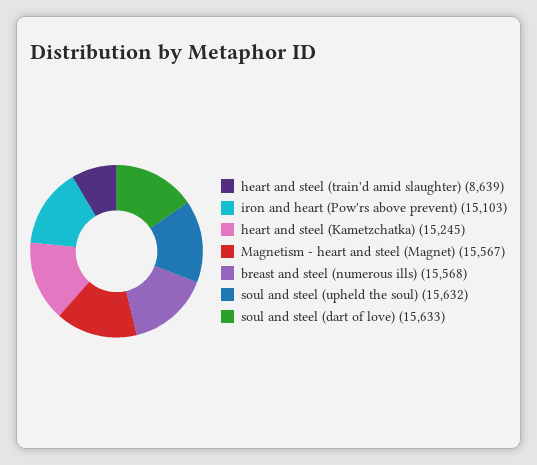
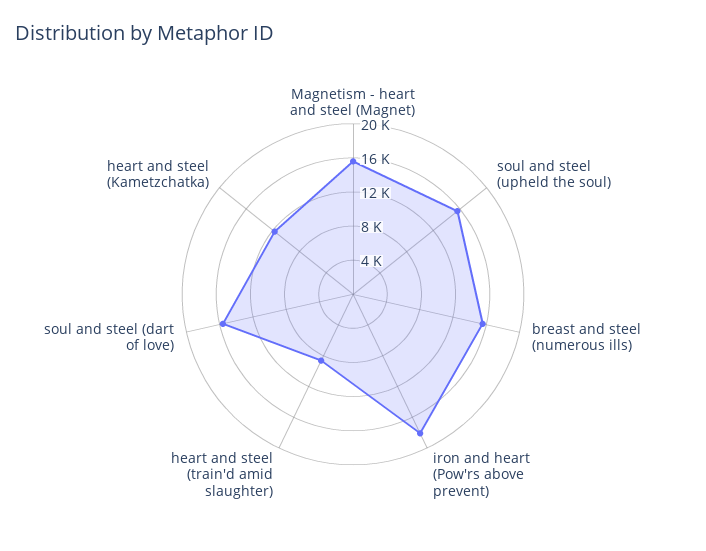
  {
    "heart and steel (train'd amid slaughter)": 8639,
-   "iron and heart (Pow'rs above prevent)": 15103,
+   "iron and heart (Pow'rs above prevent)": 18000,
-   "heart and steel (Kametzchatka)": 15245,
+   "heart and steel (Kametzchatka)": 12000,
    "Magnetism - heart and steel (Magnet)": 15567,
    "breast and steel (numerous ills)": 15568,
    "soul and steel (upheld the soul)": 15632,
    "soul and steel (dart of love)": 15633
  }

